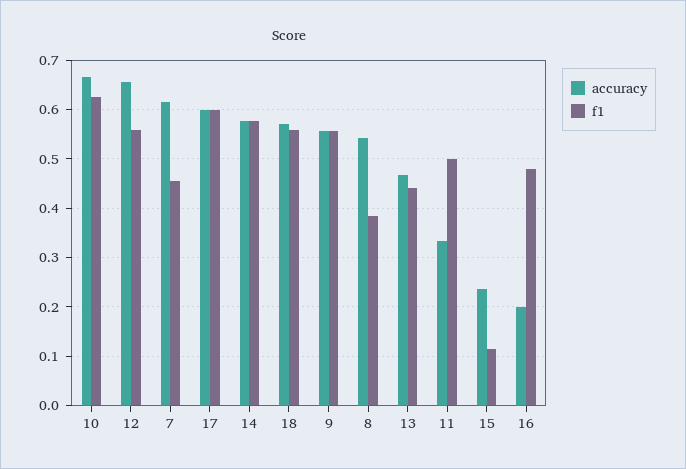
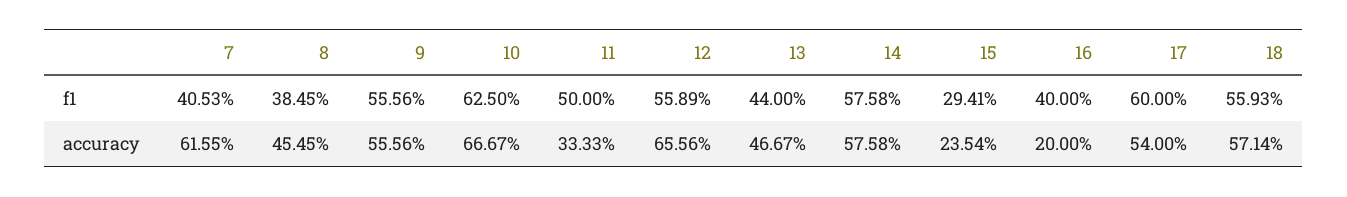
  {
    "accuracy": {
      "10": 0.6667,
      "12": 0.6556,
      "7": 0.6155,
-     "17": 0.6,
+     "17": 0.54,
      "14": 0.5758,
      "18": 0.5714,
      "9": 0.5556,
-     "8": 0.54,
+     "8": 0.4545,
      "13": 0.4667,
      "11": 0.3333,
      "15": 0.2354,
      "16": 0.2
    },
    "f1": {
      "10": 0.625,
      "12": 0.5589,
-     "7": 0.46,
+     "7": 0.4053,
      "17": 0.6,
      "14": 0.5758,
      "18": 0.5593,
      "9": 0.5556,
      "8": 0.3845,
      "13": 0.44,
      "11": 0.5,
-     "15": 0.12,
+     "15": 0.2941,
-     "16": 0.48
+     "16": 0.4
    }
  }

